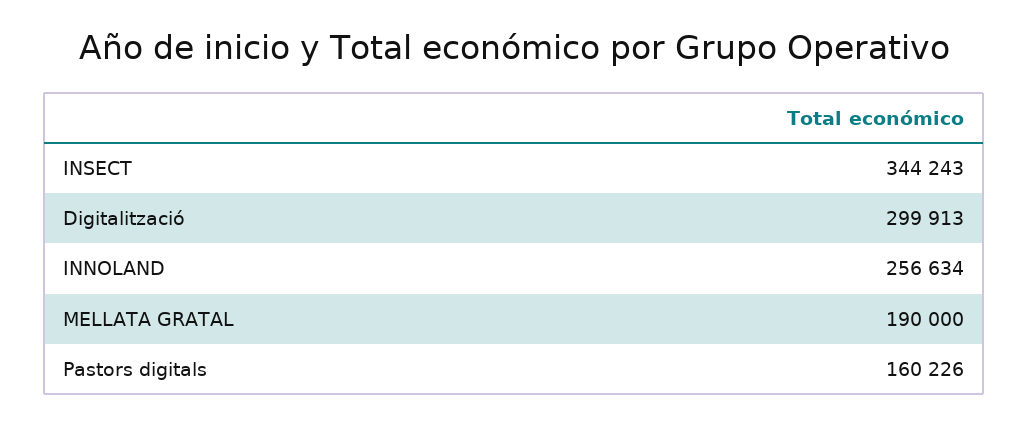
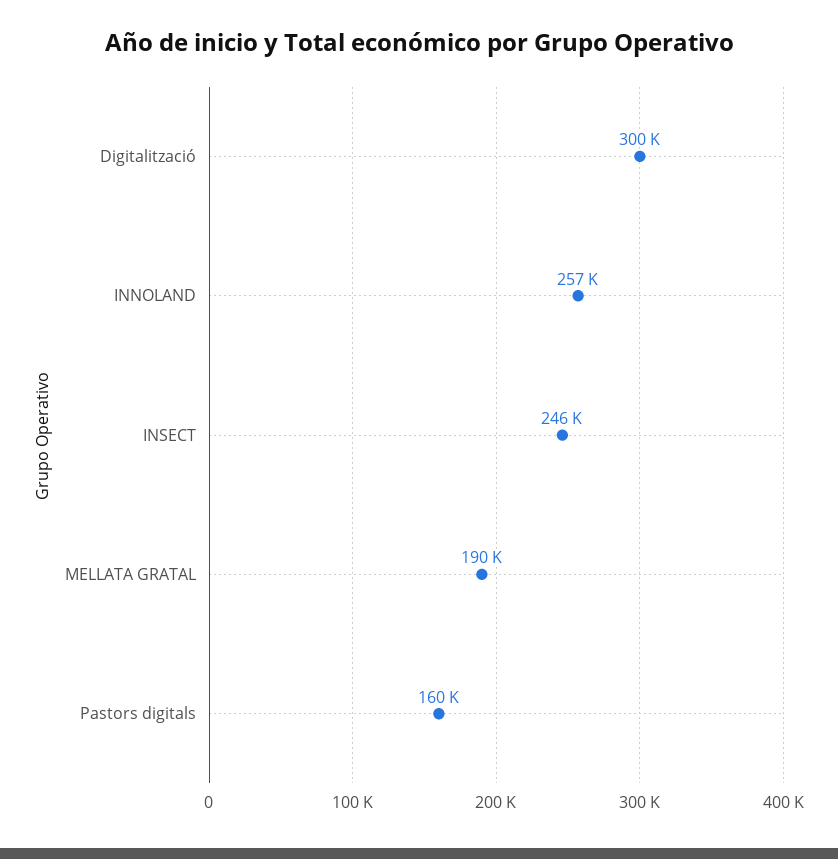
  {
-   "INSECT": 344243,
+   "INSECT": 246000,
    "Digitalització": 299913,
    "INNOLAND": 256634,
    "MELLATA GRATAL": 190000,
    "Pastors digitals": 160226
  }

